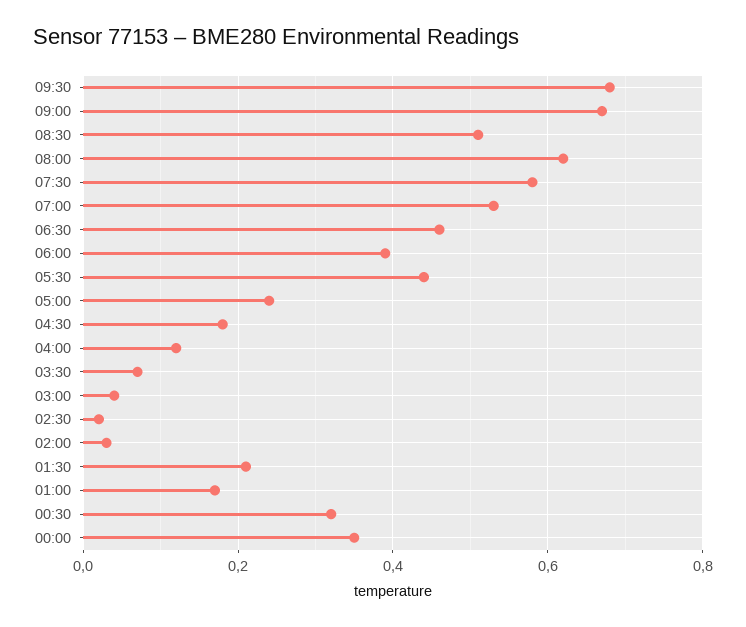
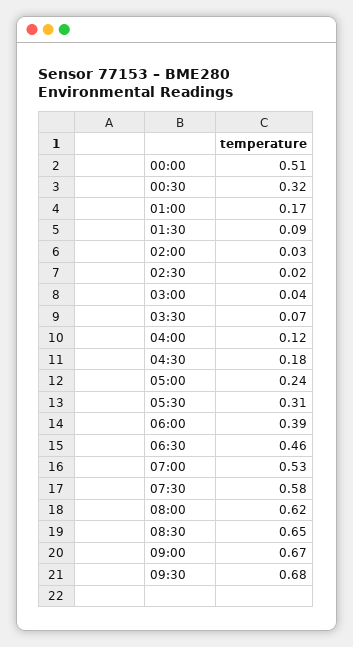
  {
    "09:30": 0.68,
    "09:00": 0.67,
-   "08:30": 0.5,
+   "08:30": 0.65,
    "08:00": 0.62,
    "07:30": 0.58,
    "07:00": 0.53,
    "06:30": 0.46,
    "06:00": 0.39,
-   "05:30": 0.45,
+   "05:30": 0.31,
    "05:00": 0.24,
    "04:30": 0.18,
    "04:00": 0.12,
    "03:30": 0.07,
    "03:00": 0.04,
    "02:30": 0.02,
    "02:00": 0.03,
-   "01:30": 0.2,
+   "01:30": 0.09,
    "01:00": 0.17,
    "00:30": 0.32,
-   "00:00": 0.35
+   "00:00": 0.51
  }

